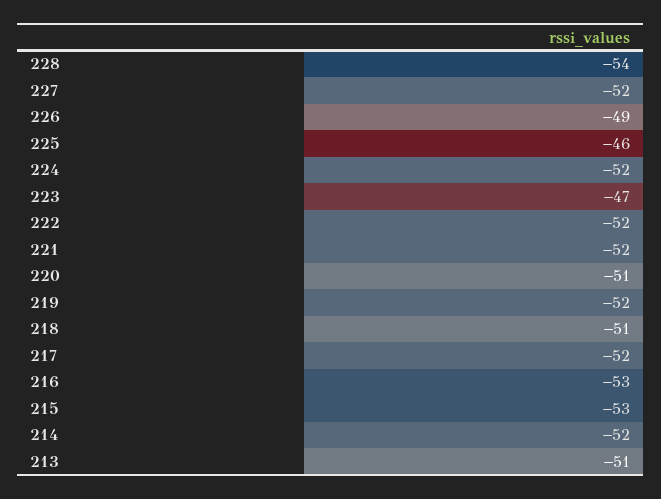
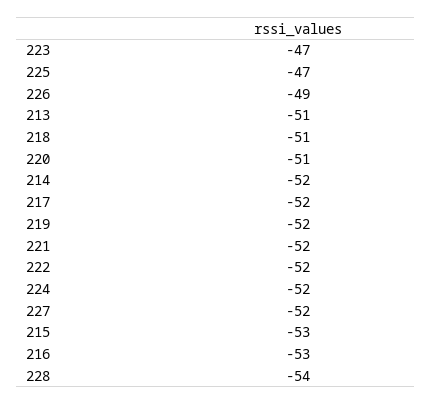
  {
    "228": -54,
    "227": -52,
    "226": -49,
-   "225": -46,
+   "225": -47,
    "224": -52,
    "223": -47,
    "222": -52,
    "221": -52,
    "220": -51,
    "219": -52,
    "218": -51,
    "217": -52,
    "216": -53,
    "215": -53,
    "214": -52,
    "213": -51
  }

